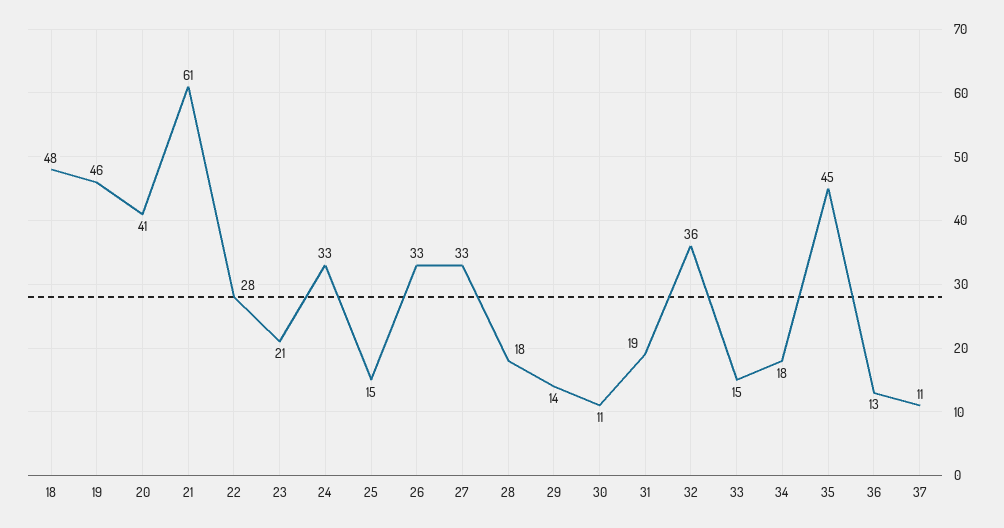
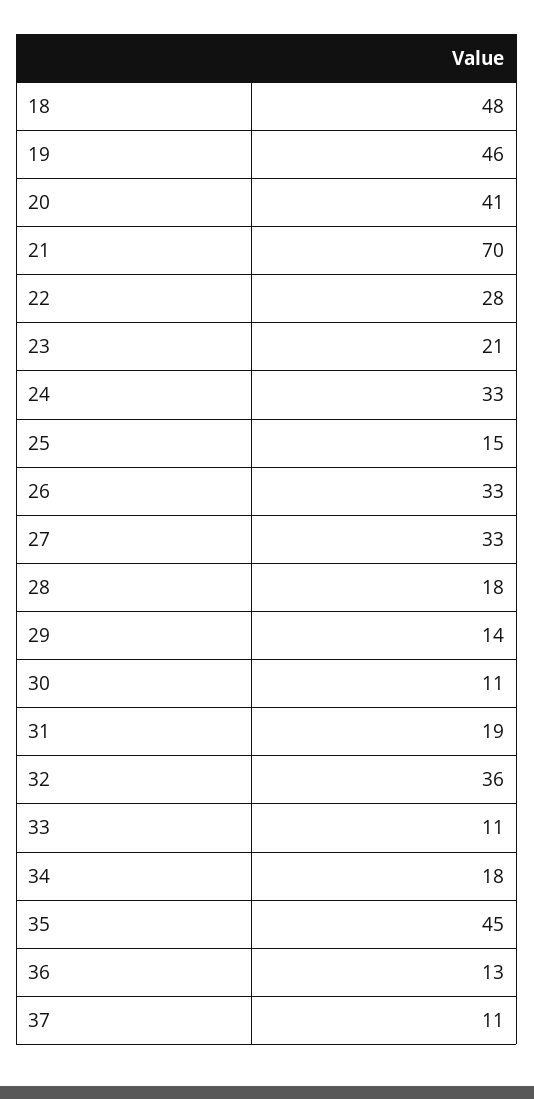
  {
    "18": 48,
    "19": 46,
    "20": 41,
-   "21": 61,
+   "21": 70,
    "22": 28,
    "23": 21,
    "24": 33,
    "25": 15,
    "26": 33,
    "27": 33,
    "28": 18,
    "29": 14,
    "30": 11,
    "31": 19,
    "32": 36,
-   "33": 15,
+   "33": 11,
    "34": 18,
    "35": 45,
    "36": 13,
    "37": 11
  }

